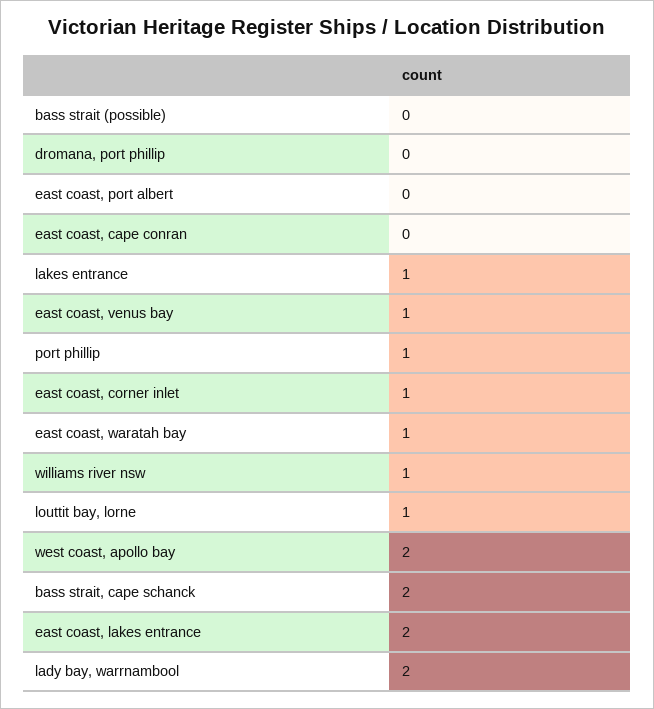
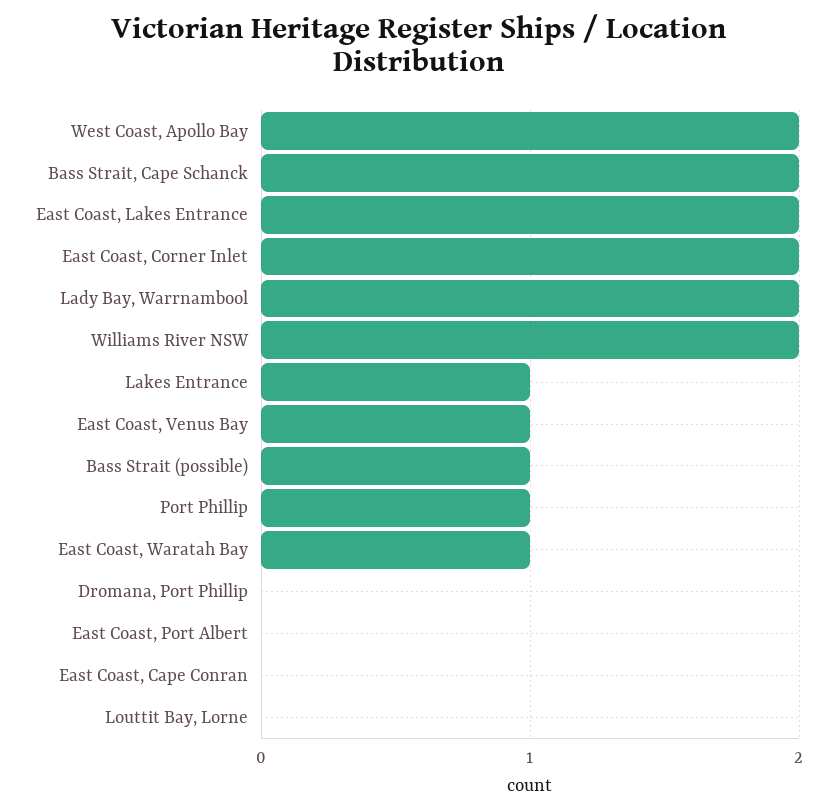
  {
-   "bass strait (possible)": 0,
+   "bass strait (possible)": 1,
    "dromana, port phillip": 0,
    "east coast, port albert": 0,
    "east coast, cape conran": 0,
    "lakes entrance": 1,
    "east coast, venus bay": 1,
    "port phillip": 1,
-   "east coast, corner inlet": 1,
+   "east coast, corner inlet": 2,
    "east coast, waratah bay": 1,
-   "williams river nsw": 1,
+   "williams river nsw": 2,
-   "louttit bay, lorne": 1,
+   "louttit bay, lorne": 0,
    "west coast, apollo bay": 2,
    "bass strait, cape schanck": 2,
    "east coast, lakes entrance": 2,
    "lady bay, warrnambool": 2
  }

